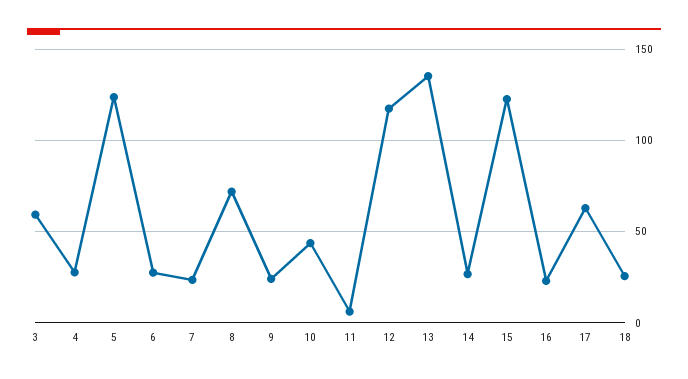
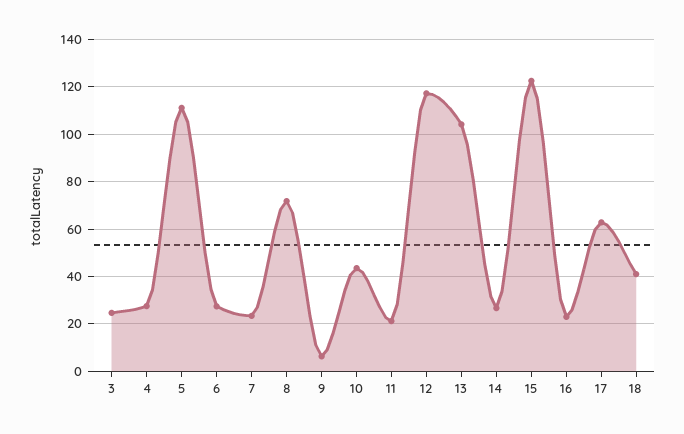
  {
-   "3": 60,
+   "3": 25,
    "4": 30,
-   "5": 125,
+   "5": 110,
    "6": 25,
    "7": 25,
    "8": 70,
-   "9": 25,
+   "9": 5,
    "10": 45,
-   "11": 5,
+   "11": 20,
    "12": 115,
-   "13": 135,
+   "13": 105,
    "14": 25,
    "15": 125,
    "16": 25,
    "17": 65,
-   "18": 25
+   "18": 40
  }

